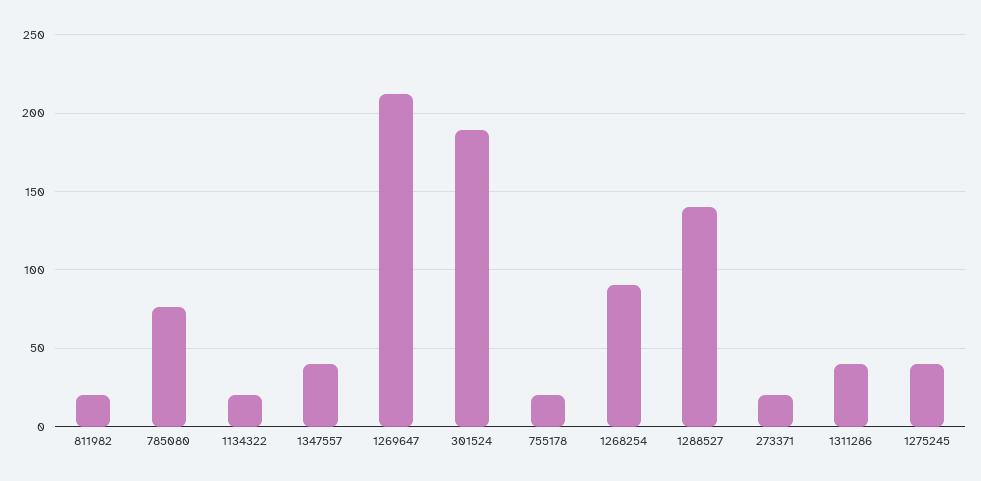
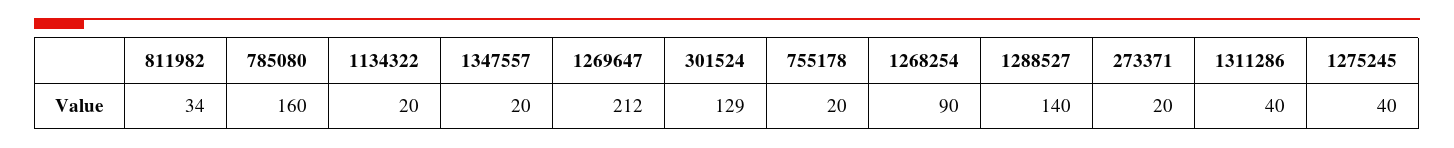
  {
-   "811982": 20,
+   "811982": 34,
-   "785080": 75,
+   "785080": 160,
    "1134322": 20,
-   "1347557": 40,
+   "1347557": 20,
    "1269647": 212,
-   "301524": 190,
+   "301524": 129,
    "755178": 20,
    "1268254": 90,
    "1288527": 140,
    "273371": 20,
    "1311286": 40,
    "1275245": 40
  }

